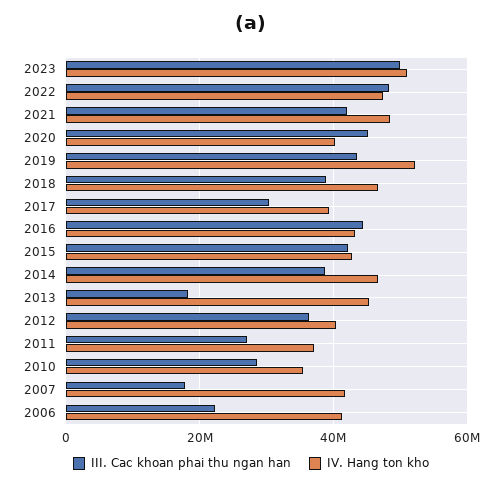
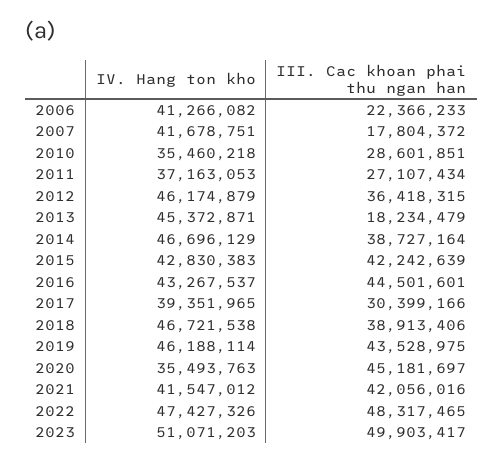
  {
    "III. Cac khoan phai thu ngan han": {
      "2023": 49903417,
      "2022": 48317465,
      "2021": 42056016,
      "2020": 45181697,
      "2019": 43528975,
      "2018": 38913406,
      "2017": 30399166,
      "2016": 44501601,
      "2015": 42242639,
      "2014": 38727164,
      "2013": 18234479,
      "2012": 36418315,
      "2011": 27107434,
      "2010": 28601851,
      "2007": 17804372,
      "2006": 22366233
    },
    "IV. Hang ton kho": {
      "2023": 51071203,
      "2022": 47427326,
-     "2021": 48000000,
+     "2021": 41547012,
-     "2020": 40000000,
+     "2020": 35493763,
-     "2019": 52000000,
+     "2019": 46188114,
      "2018": 46721538,
      "2017": 39351965,
      "2016": 43267537,
      "2015": 42830383,
      "2014": 46696129,
      "2013": 45372871,
-     "2012": 40000000,
+     "2012": 46174879,
      "2011": 37163053,
      "2010": 35460218,
      "2007": 41678751,
      "2006": 41266082
    }
  }

